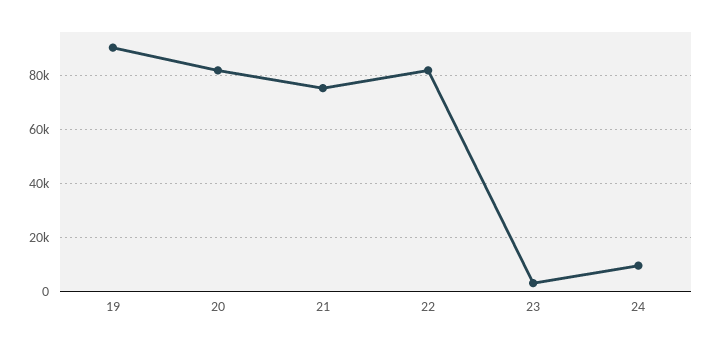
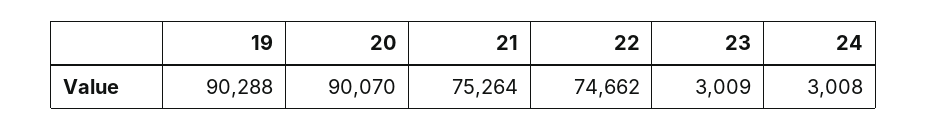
  {
    "19": 90288,
-   "20": 82500,
+   "20": 90070,
    "21": 75264,
-   "22": 82500,
+   "22": 74662,
    "23": 3009,
-   "24": 10000
+   "24": 3008
  }

